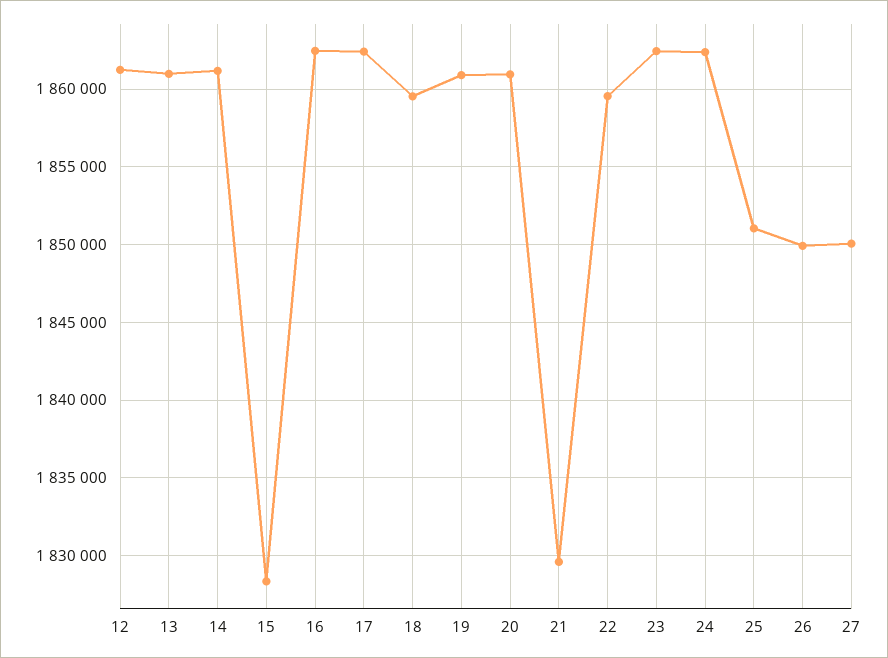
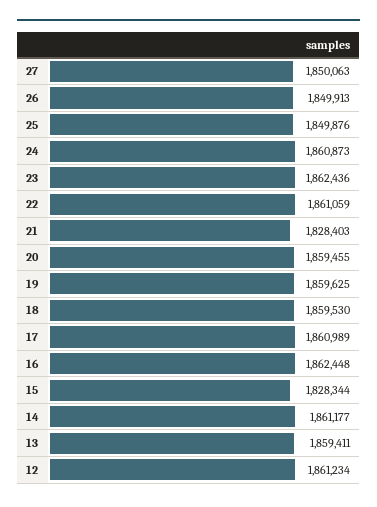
  {
    "12": 1861234,
-   "13": 1861000,
+   "13": 1859411,
    "14": 1861177,
    "15": 1828344,
    "16": 1862448,
-   "17": 1862500,
+   "17": 1860989,
    "18": 1859530,
-   "19": 1861000,
+   "19": 1859625,
-   "20": 1861000,
+   "20": 1859455,
-   "21": 1829500,
+   "21": 1828403,
-   "22": 1859500,
+   "22": 1861059,
    "23": 1862436,
-   "24": 1862500,
+   "24": 1860873,
-   "25": 1851000,
+   "25": 1849876,
    "26": 1849913,
    "27": 1850063
  }

